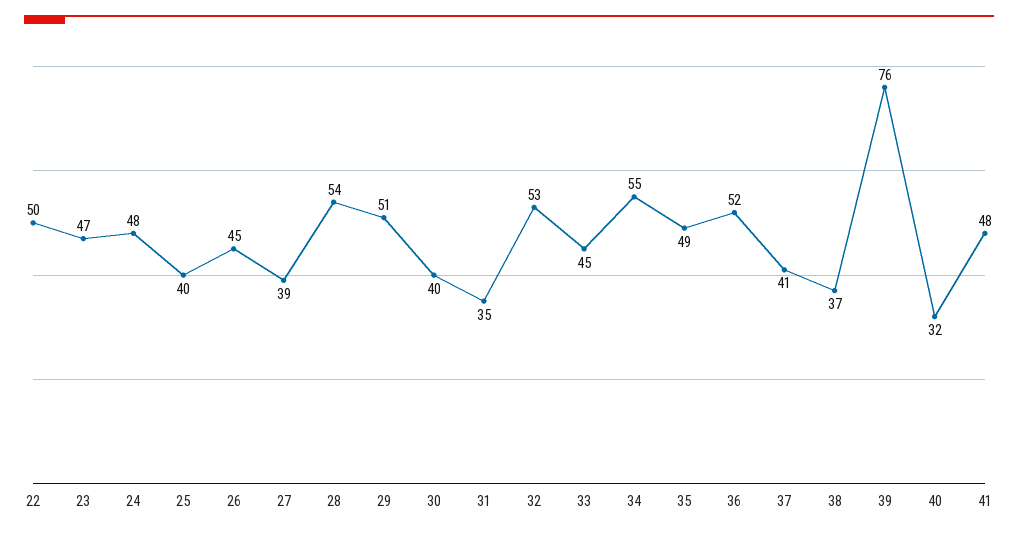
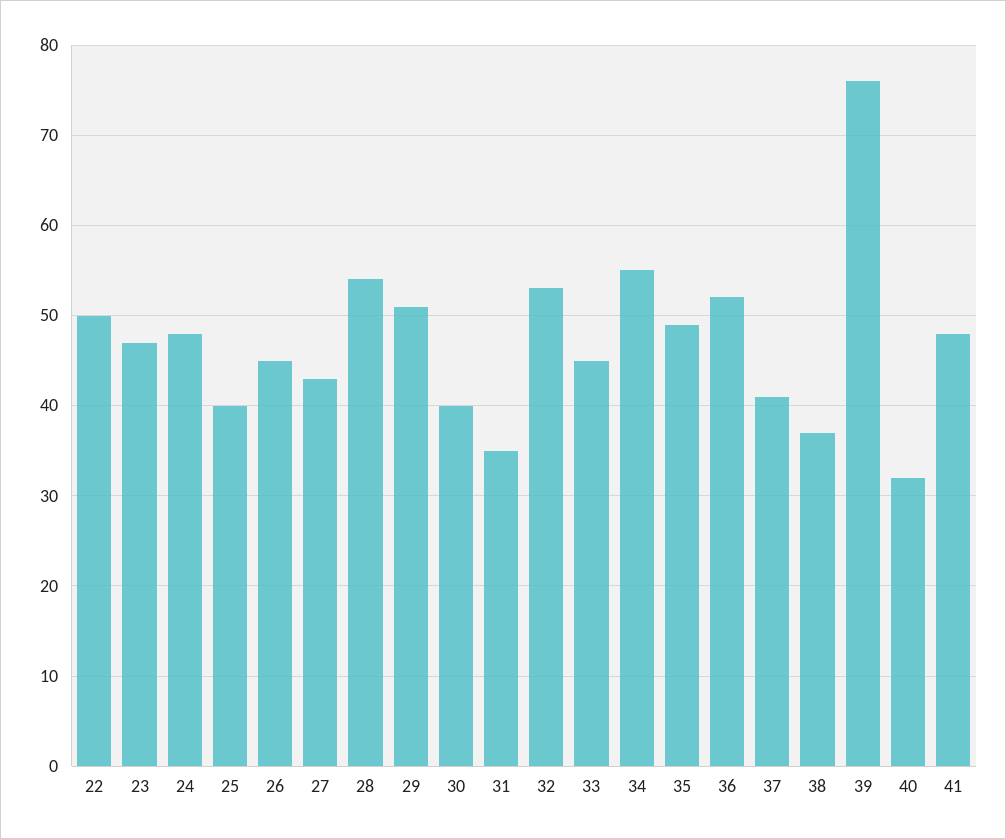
  {
    "22": 50,
    "23": 47,
    "24": 48,
    "25": 40,
    "26": 45,
-   "27": 39,
+   "27": 43,
    "28": 54,
    "29": 51,
    "30": 40,
    "31": 35,
    "32": 53,
    "33": 45,
    "34": 55,
    "35": 49,
    "36": 52,
    "37": 41,
    "38": 37,
    "39": 76,
    "40": 32,
    "41": 48
  }

